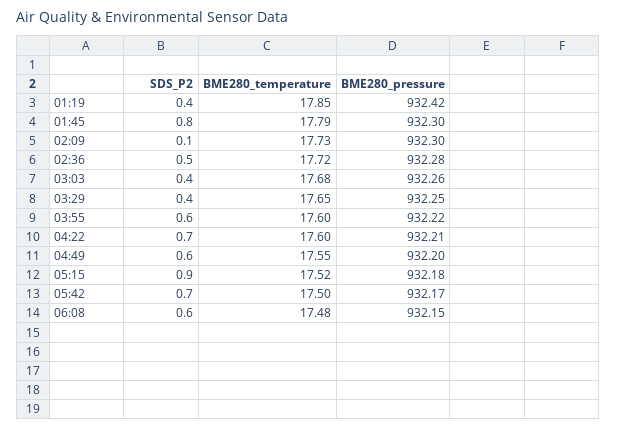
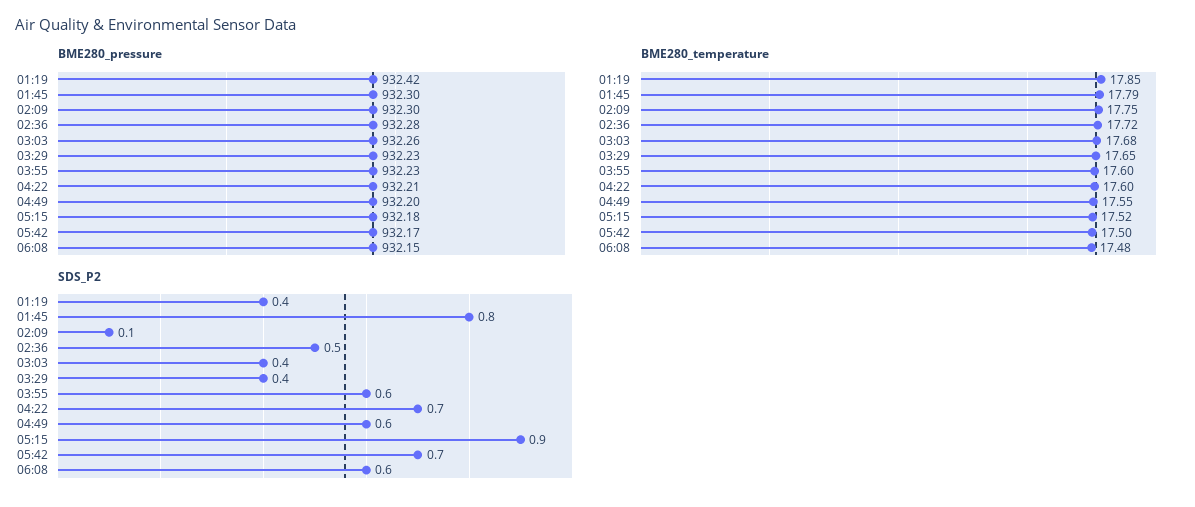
  {
    "SDS_P2": {
      "01:19": 0.4,
      "01:45": 0.8,
      "02:09": 0.1,
      "02:36": 0.5,
      "03:03": 0.4,
      "03:29": 0.4,
      "03:55": 0.6,
      "04:22": 0.7,
      "04:49": 0.6,
      "05:15": 0.9,
      "05:42": 0.7,
      "06:08": 0.6
    },
    "BME280_temperature": {
      "01:19": 17.85,
      "01:45": 17.79,
-     "02:09": 17.73,
+     "02:09": 17.75,
      "02:36": 17.72,
      "03:03": 17.68,
      "03:29": 17.65,
      "03:55": 17.6,
      "04:22": 17.6,
      "04:49": 17.55,
      "05:15": 17.52,
      "05:42": 17.5,
      "06:08": 17.48
    },
    "BME280_pressure": {
      "01:19": 932.42,
      "01:45": 932.3,
      "02:09": 932.3,
      "02:36": 932.28,
      "03:03": 932.26,
-     "03:29": 932.25,
+     "03:29": 932.23,
-     "03:55": 932.22,
+     "03:55": 932.23,
      "04:22": 932.21,
      "04:49": 932.2,
      "05:15": 932.18,
      "05:42": 932.17,
      "06:08": 932.15
    }
  }

